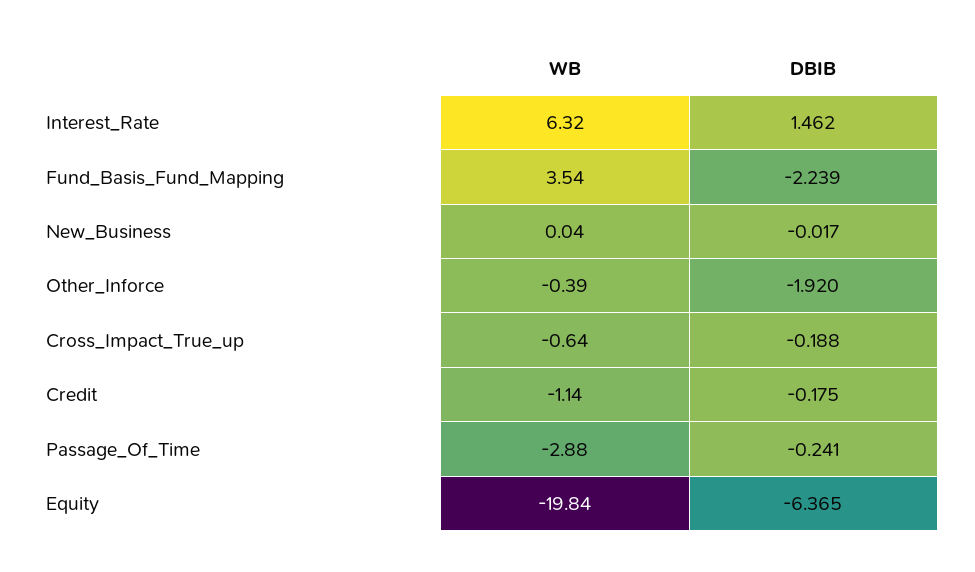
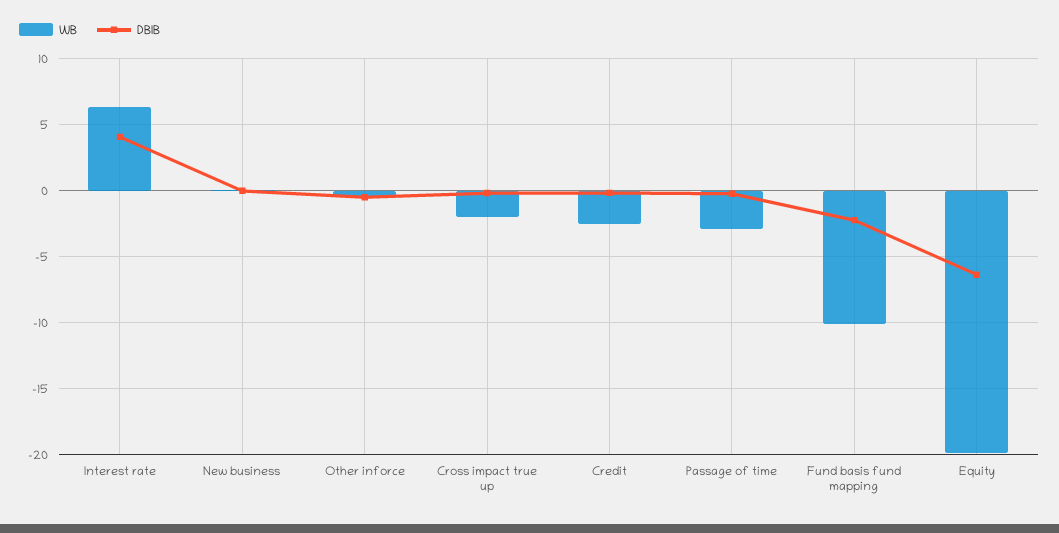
  {
    "WB": {
      "Interest_Rate": 6.32,
-     "Fund_Basis_Fund_Mapping": 3.54,
+     "Fund_Basis_Fund_Mapping": -10,
      "New_Business": 0.04,
      "Other_Inforce": -0.39,
-     "Cross_Impact_True_up": -0.64,
+     "Cross_Impact_True_up": -2,
-     "Credit": -1.14,
+     "Credit": -2.5,
      "Passage_Of_Time": -2.88,
      "Equity": -19.84
    },
    "DBIB": {
-     "Interest_Rate": 1.462,
+     "Interest_Rate": 4,
      "Fund_Basis_Fund_Mapping": -2.239,
      "New_Business": -0.017,
-     "Other_Inforce": -1.92,
+     "Other_Inforce": -0.5,
      "Cross_Impact_True_up": -0.188,
      "Credit": -0.175,
      "Passage_Of_Time": -0.241,
      "Equity": -6.365
    }
  }

